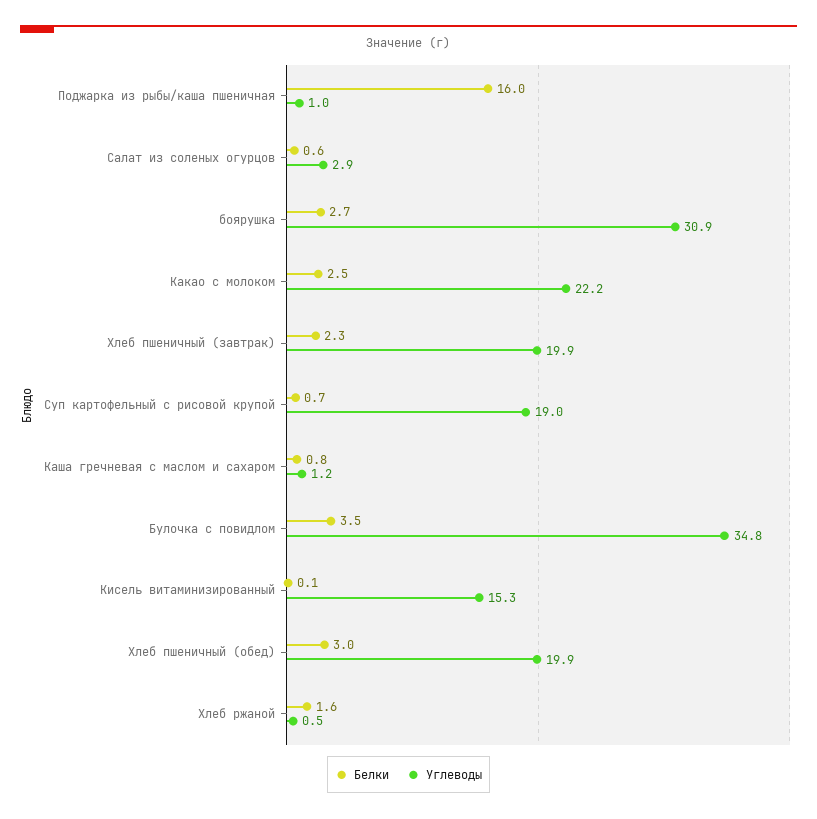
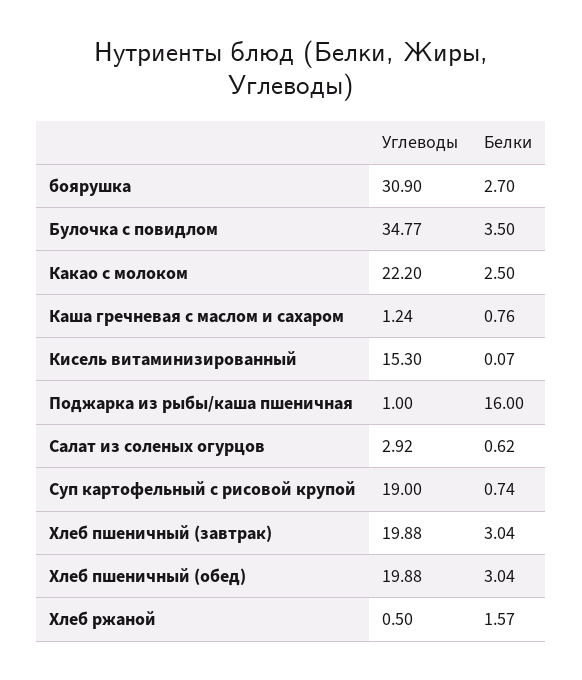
  {
    "Белки": {
      "Поджарка из рыбы/каша пшеничная": 16,
      "Салат из соленых огурцов": 0.62,
      "боярушка": 2.7,
      "Какао с молоком": 2.5,
-     "Хлеб пшеничный (завтрак)": 2.3,
+     "Хлеб пшеничный (завтрак)": 3.04,
      "Суп картофельный с рисовой крупой": 0.74,
      "Каша гречневая с маслом и сахаром": 0.76,
      "Булочка с повидлом": 3.5,
      "Кисель витаминизированный": 0.07,
      "Хлеб пшеничный (обед)": 3.04,
      "Хлеб ржаной": 1.57
    },
    "Углеводы": {
      "Поджарка из рыбы/каша пшеничная": 1,
      "Салат из соленых огурцов": 2.92,
      "боярушка": 30.9,
      "Какао с молоком": 22.2,
      "Хлеб пшеничный (завтрак)": 19.88,
      "Суп картофельный с рисовой крупой": 19,
      "Каша гречневая с маслом и сахаром": 1.24,
      "Булочка с повидлом": 34.77,
      "Кисель витаминизированный": 15.3,
      "Хлеб пшеничный (обед)": 19.88,
      "Хлеб ржаной": 0.5
    }
  }

